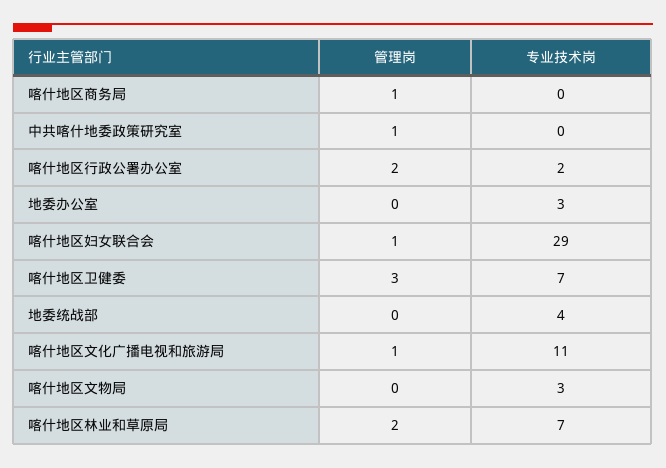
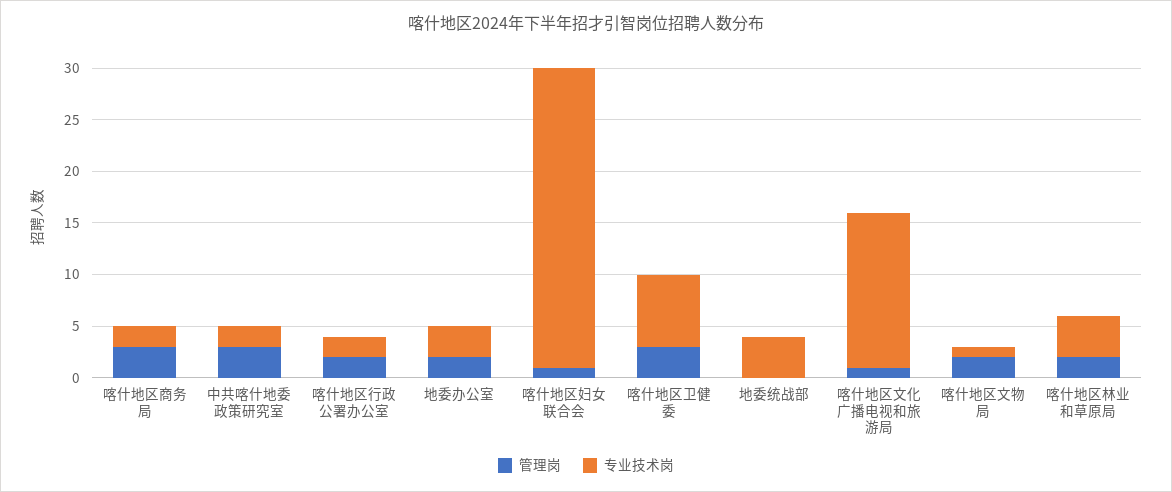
  {
    "管理岗": {
-     "喀什地区商务局": 1,
+     "喀什地区商务局": 3,
-     "中共喀什地委政策研究室": 1,
+     "中共喀什地委政策研究室": 3,
      "喀什地区行政公署办公室": 2,
-     "地委办公室": 0,
+     "地委办公室": 2,
      "喀什地区妇女联合会": 1,
      "喀什地区卫健委": 3,
      "地委统战部": 0,
      "喀什地区文化广播电视和旅游局": 1,
-     "喀什地区文物局": 0,
+     "喀什地区文物局": 2,
      "喀什地区林业和草原局": 2
    },
    "专业技术岗": {
-     "喀什地区商务局": 0,
+     "喀什地区商务局": 2,
-     "中共喀什地委政策研究室": 0,
+     "中共喀什地委政策研究室": 2,
      "喀什地区行政公署办公室": 2,
      "地委办公室": 3,
      "喀什地区妇女联合会": 29,
      "喀什地区卫健委": 7,
      "地委统战部": 4,
-     "喀什地区文化广播电视和旅游局": 11,
+     "喀什地区文化广播电视和旅游局": 15,
-     "喀什地区文物局": 3,
+     "喀什地区文物局": 1,
-     "喀什地区林业和草原局": 7
+     "喀什地区林业和草原局": 4
    }
  }

